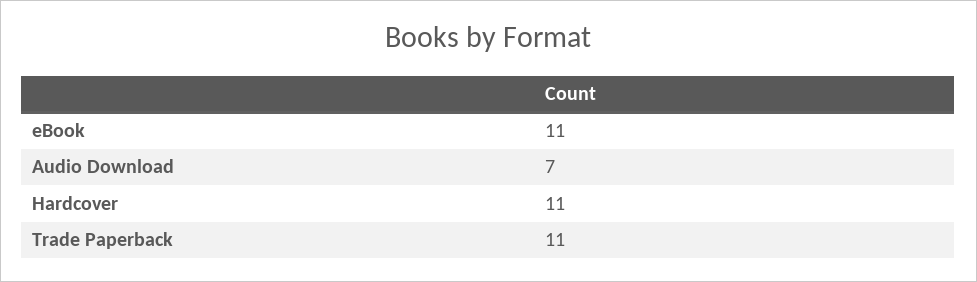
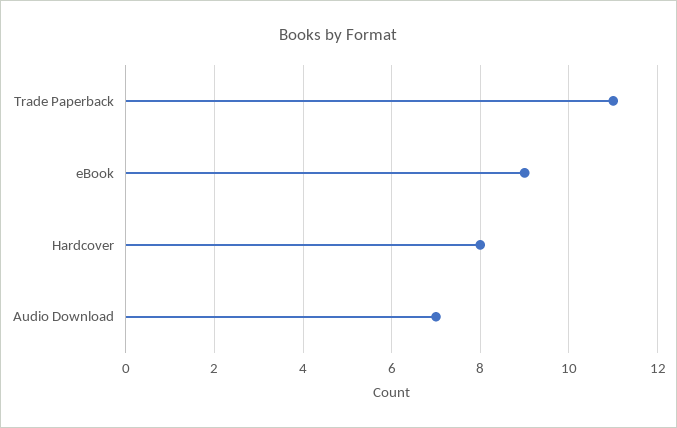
  {
-   "eBook": 11,
+   "eBook": 9,
    "Audio Download": 7,
-   "Hardcover": 11,
+   "Hardcover": 8,
    "Trade Paperback": 11
  }

